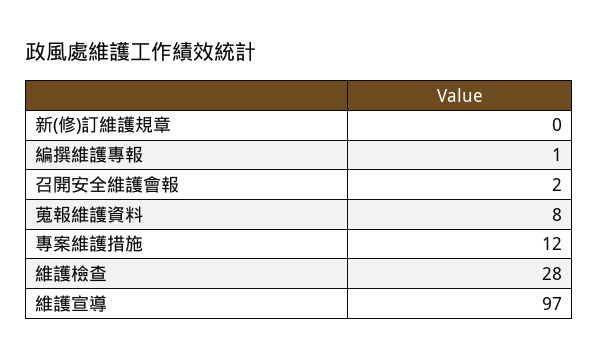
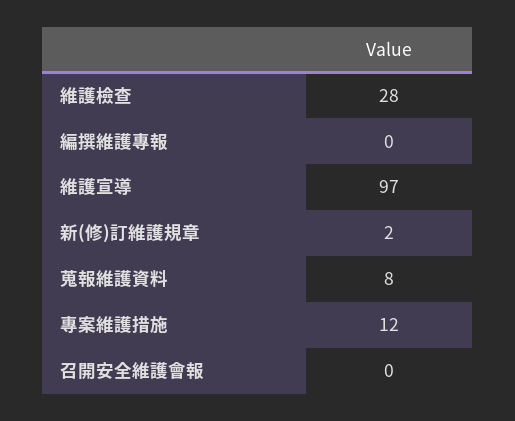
  {
-   "新(修)訂維護規章": 0,
+   "新(修)訂維護規章": 2,
-   "編撰維護專報": 1,
+   "編撰維護專報": 0,
-   "召開安全維護會報": 2,
+   "召開安全維護會報": 0,
    "蒐報維護資料": 8,
    "專案維護措施": 12,
    "維護檢查": 28,
    "維護宣導": 97
  }

